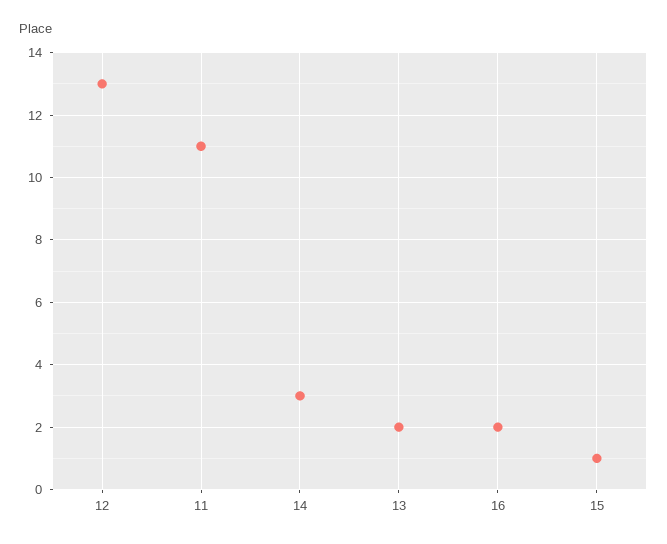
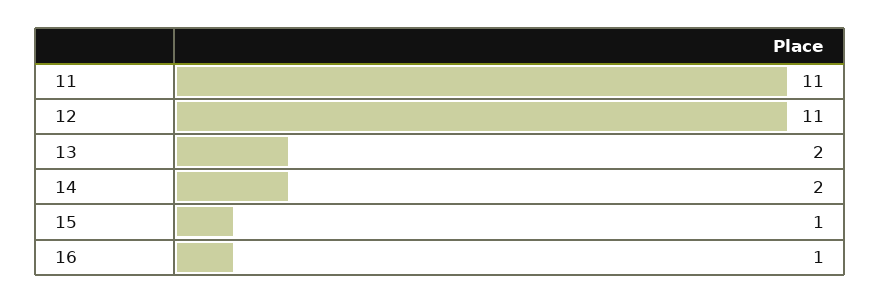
  {
-   "12": 13,
+   "12": 11,
    "11": 11,
-   "14": 3,
+   "14": 2,
    "13": 2,
-   "16": 2,
+   "16": 1,
    "15": 1
  }

